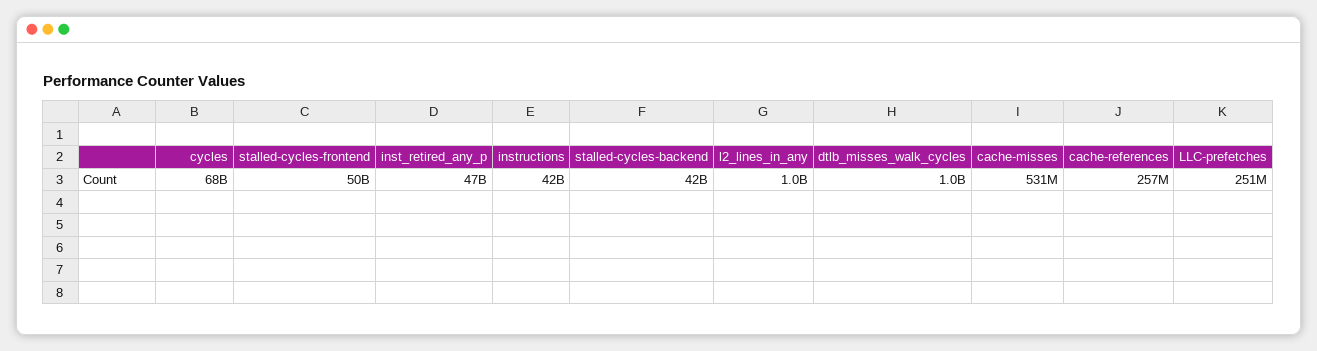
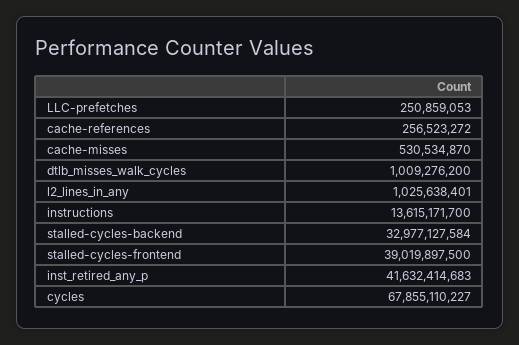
  {
    "cycles": 67855110227,
-   "stalled-cycles-frontend": 50000000000,
+   "stalled-cycles-frontend": 39019897500,
-   "inst_retired_any_p": 47000000000,
+   "inst_retired_any_p": 41632414683,
-   "instructions": 42000000000,
+   "instructions": 13615171700,
-   "stalled-cycles-backend": 42000000000,
+   "stalled-cycles-backend": 32977127584,
    "l2_lines_in_any": 1025638401,
    "dtlb_misses_walk_cycles": 1009276200,
    "cache-misses": 530534870,
    "cache-references": 256523272,
    "LLC-prefetches": 250859053
  }

